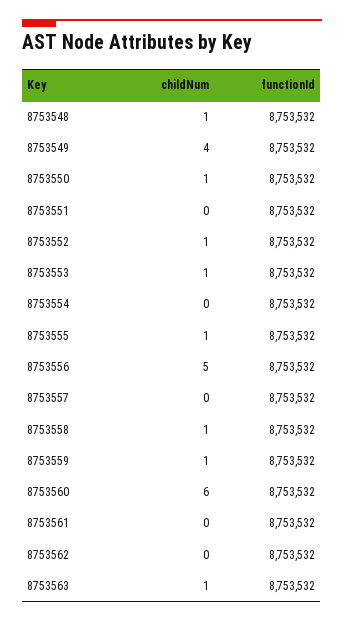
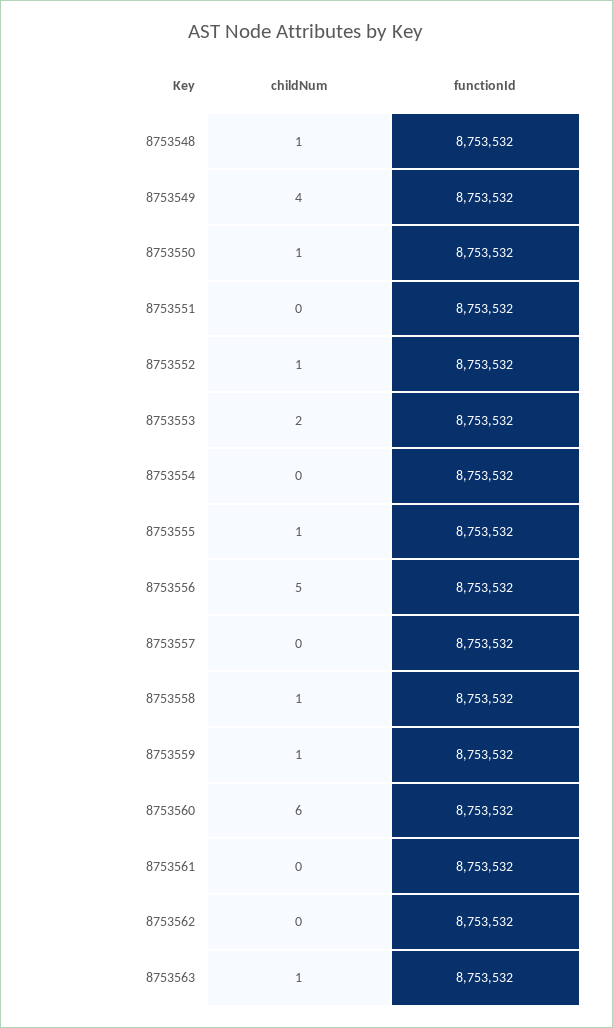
  {
    "childNum": {
      "8753548": 1,
      "8753549": 4,
      "8753550": 1,
      "8753551": 0,
      "8753552": 1,
-     "8753553": 1,
+     "8753553": 2,
      "8753554": 0,
      "8753555": 1,
      "8753556": 5,
      "8753557": 0,
      "8753558": 1,
      "8753559": 1,
      "8753560": 6,
      "8753561": 0,
      "8753562": 0,
      "8753563": 1
    },
    "functionId": {
      "8753548": 8753532,
      "8753549": 8753532,
      "8753550": 8753532,
      "8753551": 8753532,
      "8753552": 8753532,
      "8753553": 8753532,
      "8753554": 8753532,
      "8753555": 8753532,
      "8753556": 8753532,
      "8753557": 8753532,
      "8753558": 8753532,
      "8753559": 8753532,
      "8753560": 8753532,
      "8753561": 8753532,
      "8753562": 8753532,
      "8753563": 8753532
    }
  }

